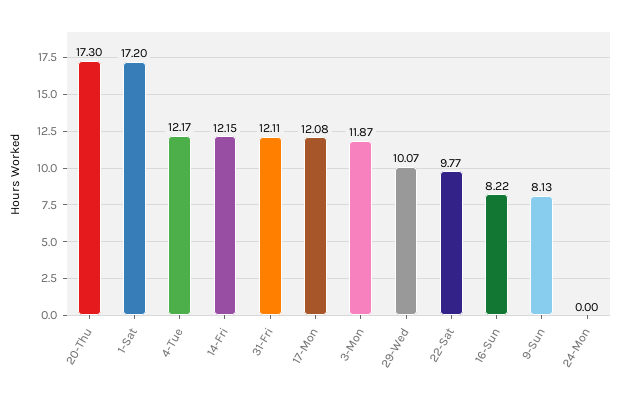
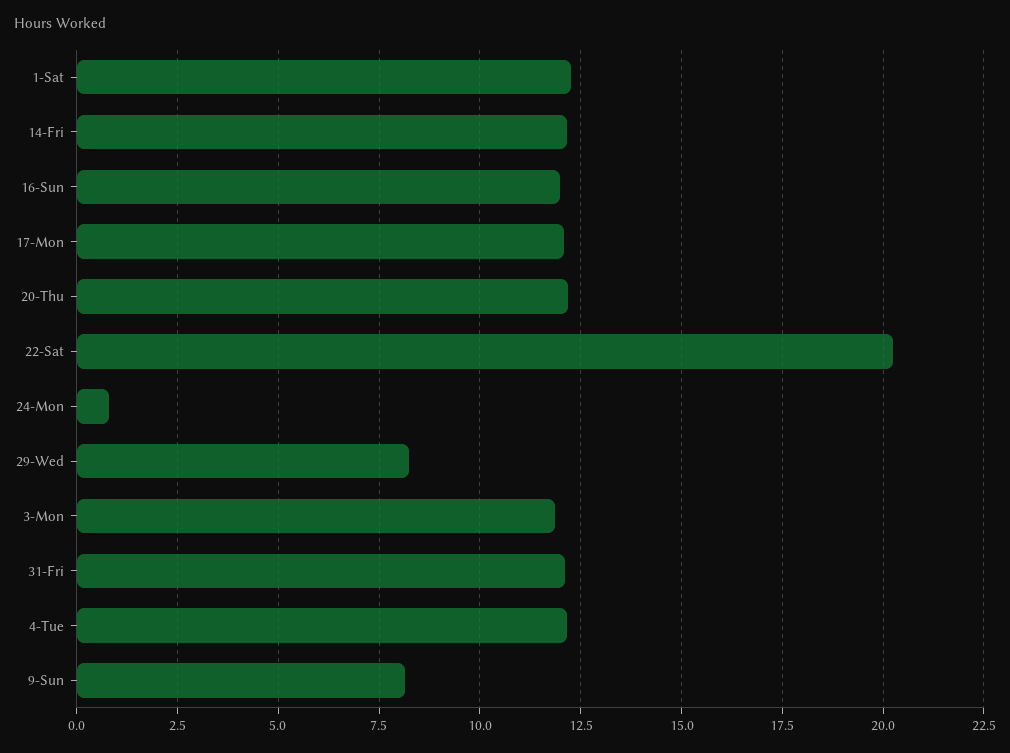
  {
-   "20-Thu": 17.3,
+   "20-Thu": 12.25,
-   "1-Sat": 17.2,
+   "1-Sat": 12.25,
    "4-Tue": 12.17,
    "14-Fri": 12.15,
    "31-Fri": 12.11,
    "17-Mon": 12.08,
    "3-Mon": 11.87,
-   "29-Wed": 10.07,
+   "29-Wed": 8.25,
-   "22-Sat": 9.77,
+   "22-Sat": 20.25,
-   "16-Sun": 8.22,
+   "16-Sun": 12,
    "9-Sun": 8.13,
-   "24-Mon": 0
+   "24-Mon": 0.75
  }

